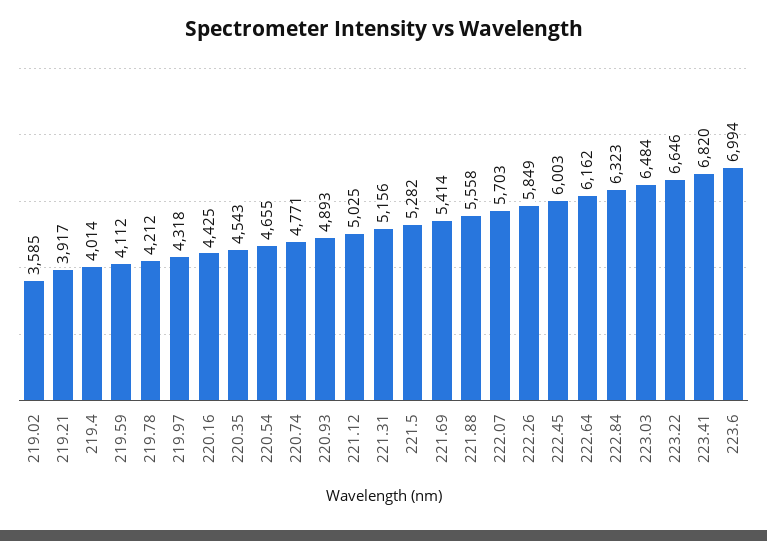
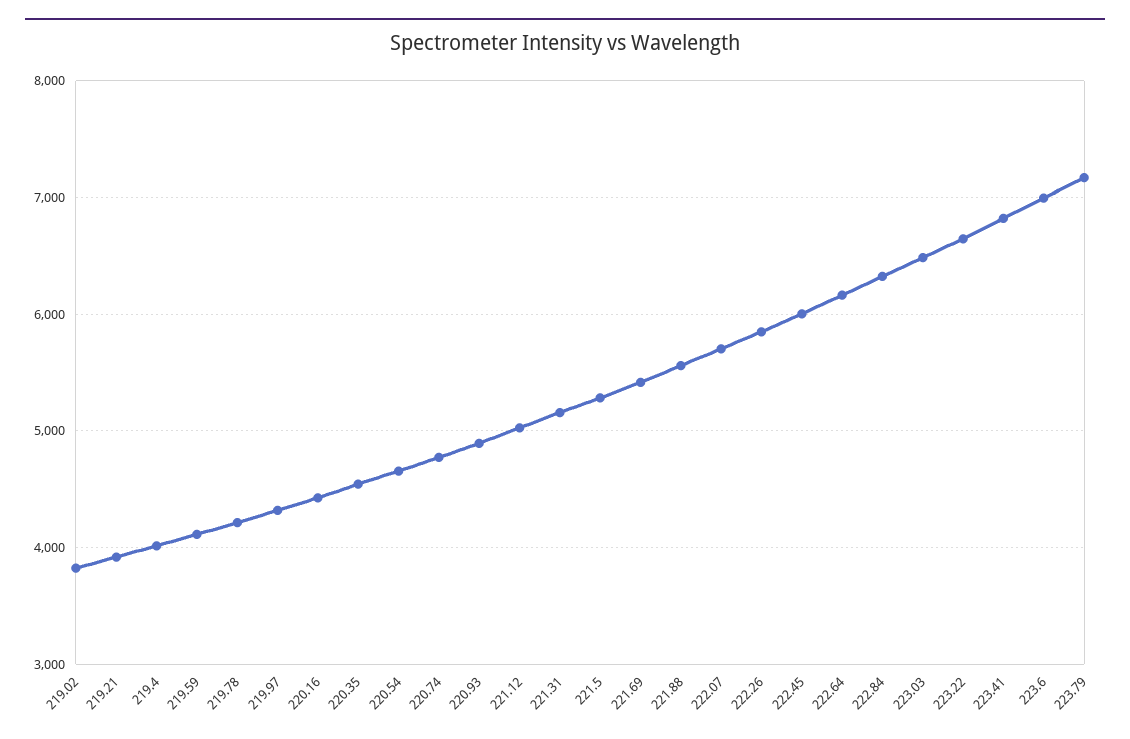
  {
-   "219.02": 3585,
+   "219.02": 3800,
    "219.21": 3917,
    "219.4": 4014,
    "219.59": 4112,
    "219.78": 4212,
    "219.97": 4318,
    "220.16": 4425,
    "220.35": 4543,
    "220.54": 4655,
    "220.74": 4771,
    "220.93": 4893,
    "221.12": 5025,
    "221.31": 5156,
    "221.5": 5282,
    "221.69": 5414,
    "221.88": 5558,
    "222.07": 5703,
    "222.26": 5849,
    "222.45": 6003,
    "222.64": 6162,
    "222.84": 6323,
    "223.03": 6484,
    "223.22": 6646,
    "223.41": 6820,
-   "223.6": 6994
+   "223.6": 6994,
+   "223.79": 7200
  }

